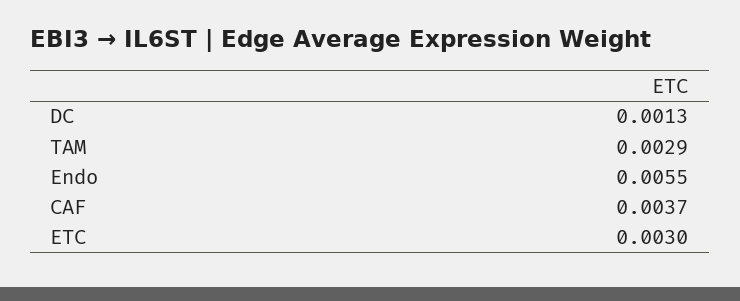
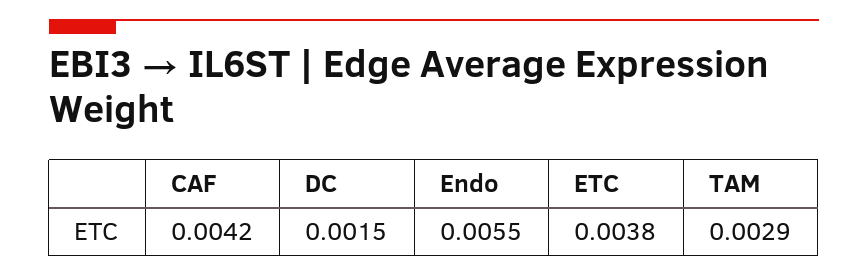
  {
-   "DC": 0.0013,
+   "DC": 0.0015,
    "TAM": 0.0029,
    "Endo": 0.0055,
-   "CAF": 0.0037,
+   "CAF": 0.0042,
-   "ETC": 0.003
+   "ETC": 0.0038
  }

